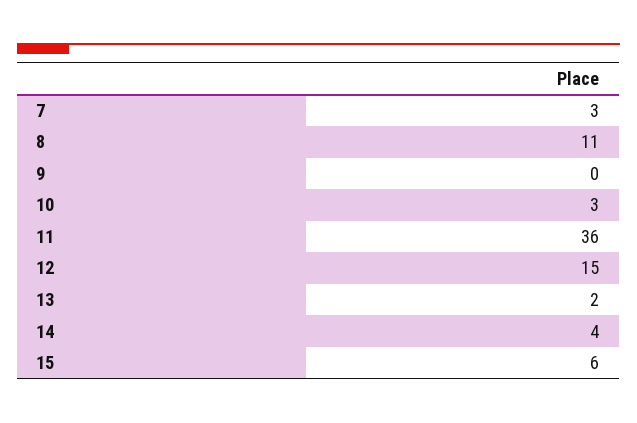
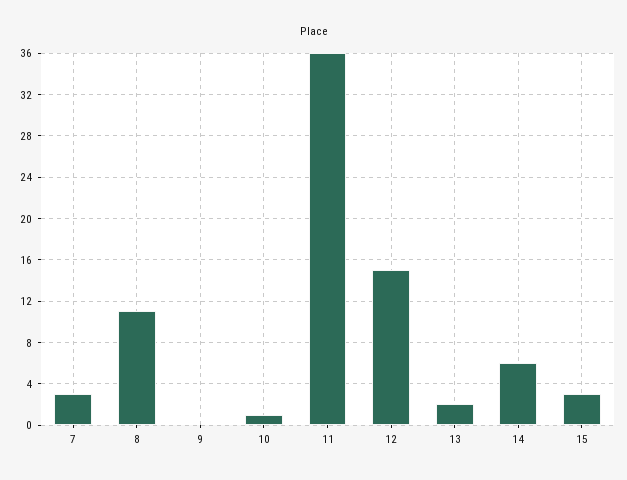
  {
    "7": 3,
    "8": 11,
    "9": 0,
-   "10": 3,
+   "10": 1,
    "11": 36,
    "12": 15,
    "13": 2,
-   "14": 4,
+   "14": 6,
-   "15": 6
+   "15": 3
  }

